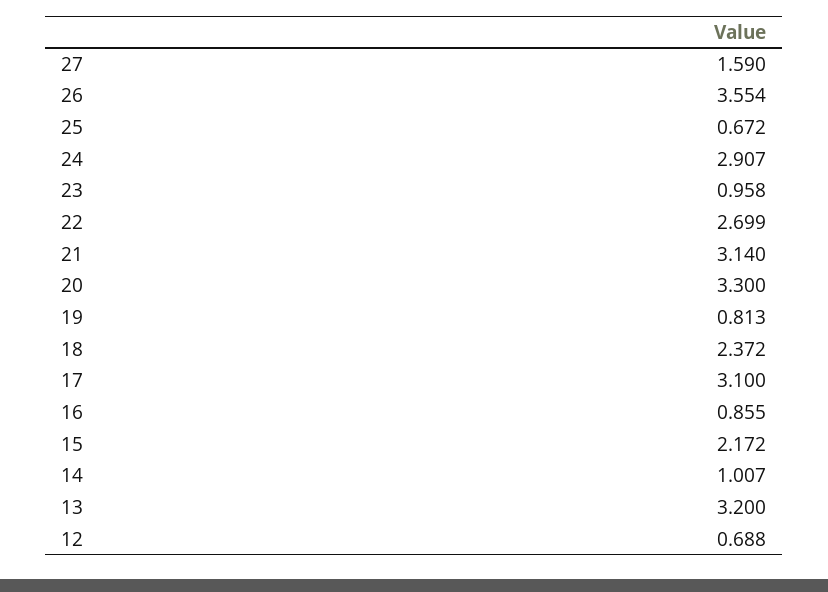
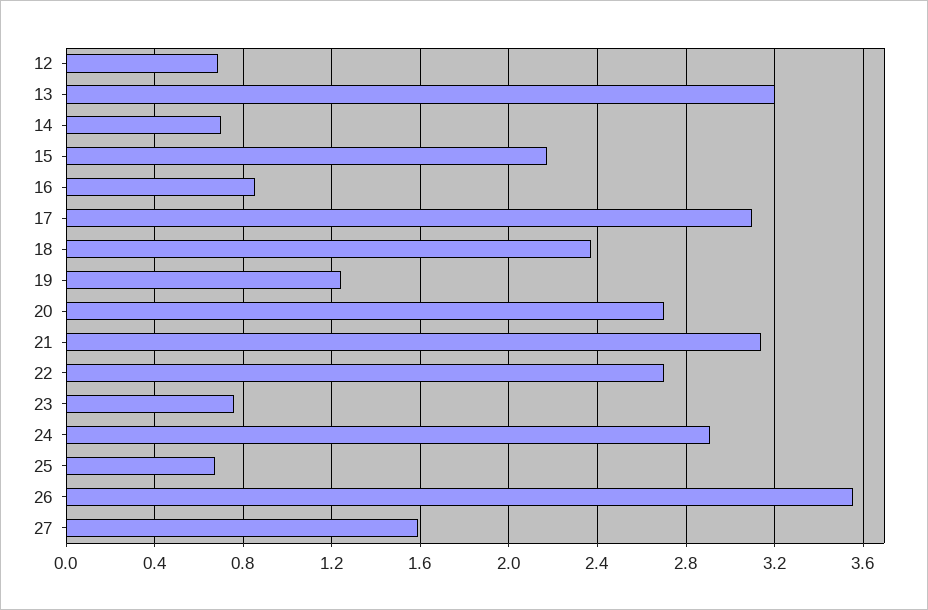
  {
    "27": 1.59,
    "26": 3.554,
    "25": 0.672,
    "24": 2.907,
-   "23": 0.958,
+   "23": 0.75,
    "22": 2.699,
    "21": 3.14,
-   "20": 3.3,
+   "20": 2.7,
-   "19": 0.813,
+   "19": 1.25,
    "18": 2.372,
    "17": 3.1,
    "16": 0.855,
    "15": 2.172,
-   "14": 1.007,
+   "14": 0.7,
    "13": 3.2,
    "12": 0.688
  }

